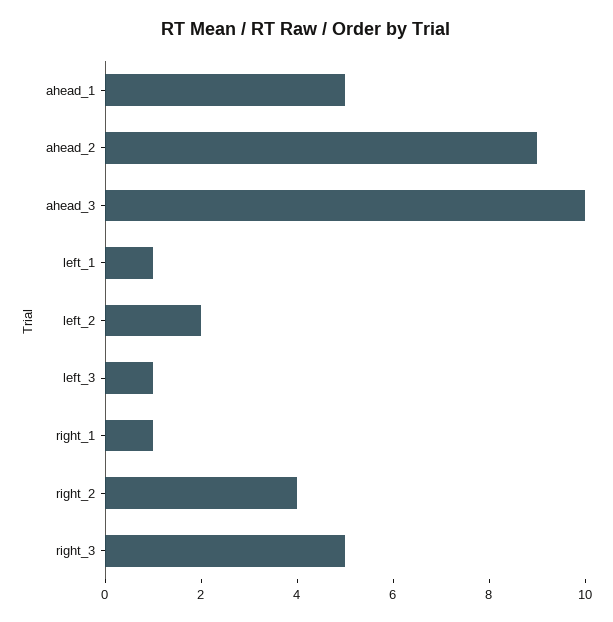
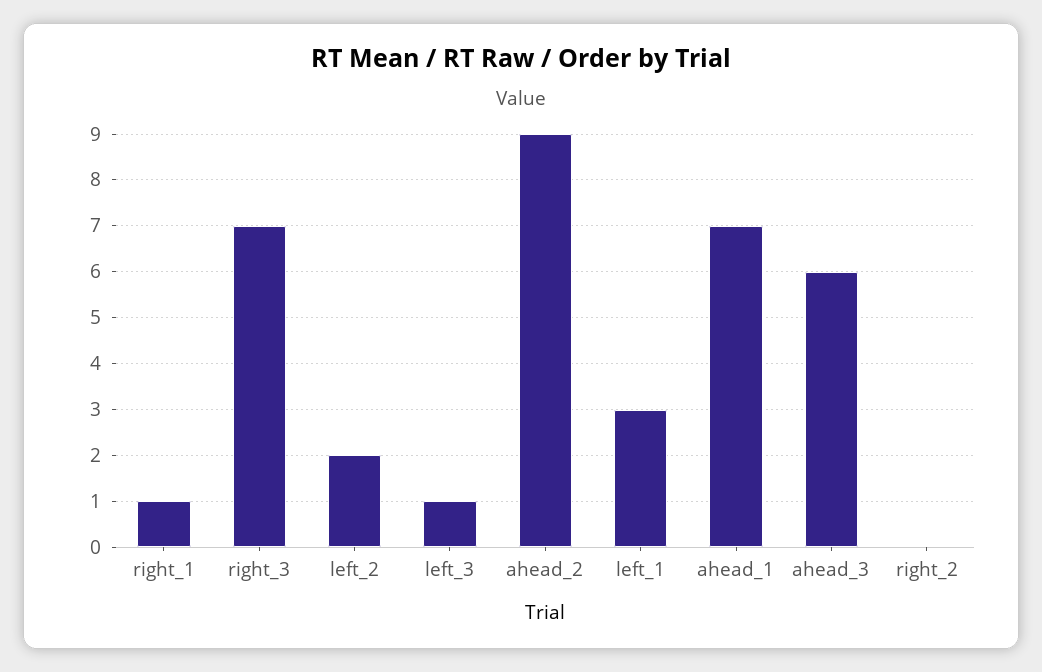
  {
-   "ahead_1": 5,
+   "ahead_1": 7,
    "ahead_2": 9,
-   "ahead_3": 10,
+   "ahead_3": 6,
-   "left_1": 1,
+   "left_1": 3,
    "left_2": 2,
    "left_3": 1,
    "right_1": 1,
-   "right_2": 4,
+   "right_2": 0,
-   "right_3": 5
+   "right_3": 7
  }

